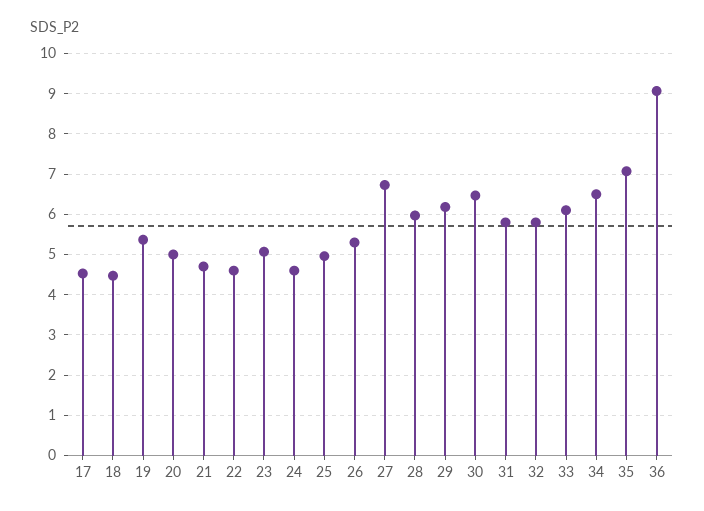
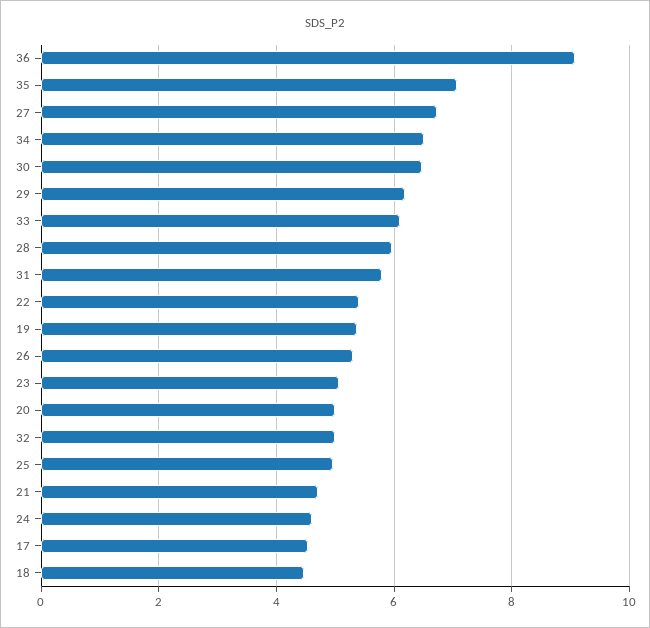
  {
    "17": 4.6,
    "18": 4.4,
    "19": 5.4,
    "20": 5,
    "21": 4.8,
-   "22": 4.6,
+   "22": 5.4,
    "23": 5,
    "24": 4.6,
    "25": 5,
    "26": 5.4,
    "27": 6.8,
    "28": 6,
    "29": 6.2,
    "30": 6.4,
    "31": 5.8,
-   "32": 5.8,
+   "32": 5,
    "33": 6.2,
    "34": 6.6,
    "35": 7,
    "36": 9
  }

